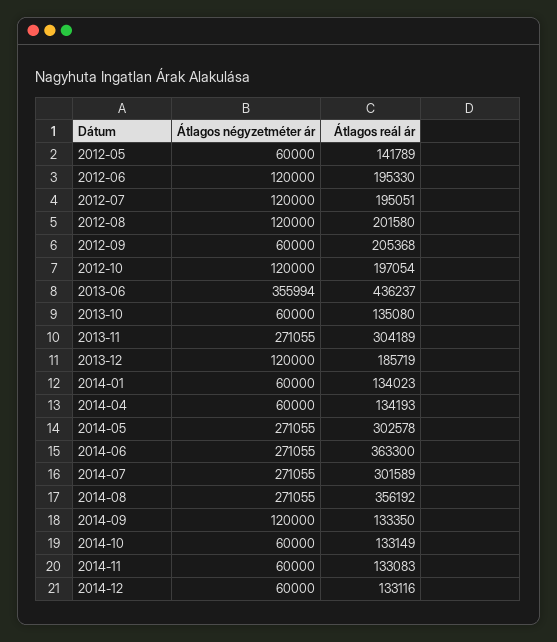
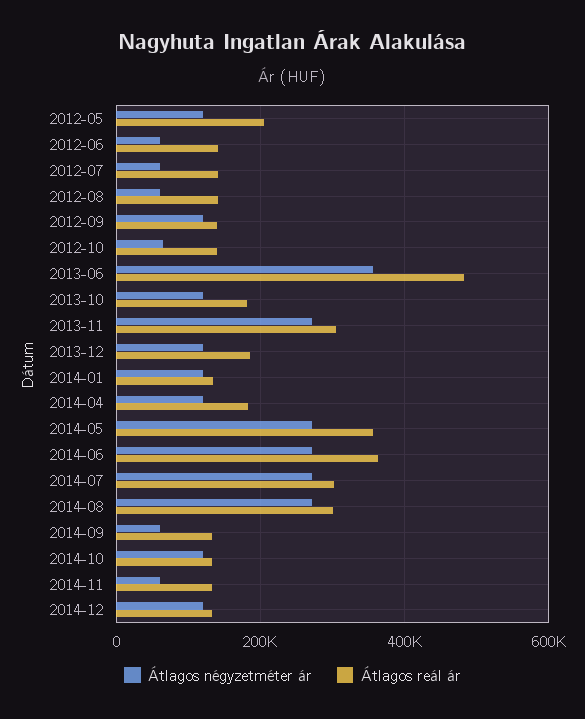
  {
    "Átlagos négyzetméter ár": {
-     "2012-05": 60000,
+     "2012-05": 120000,
-     "2012-06": 120000,
+     "2012-06": 60000,
-     "2012-07": 120000,
+     "2012-07": 60000,
-     "2012-08": 120000,
+     "2012-08": 60000,
-     "2012-09": 60000,
+     "2012-09": 120000,
-     "2012-10": 120000,
+     "2012-10": 60000,
      "2013-06": 355994,
-     "2013-10": 60000,
+     "2013-10": 120000,
      "2013-11": 271055,
      "2013-12": 120000,
-     "2014-01": 60000,
+     "2014-01": 120000,
-     "2014-04": 60000,
+     "2014-04": 120000,
      "2014-05": 271055,
      "2014-06": 271055,
      "2014-07": 271055,
      "2014-08": 271055,
-     "2014-09": 120000,
+     "2014-09": 60000,
-     "2014-10": 60000,
+     "2014-10": 120000,
      "2014-11": 60000,
-     "2014-12": 60000
+     "2014-12": 120000
    },
    "Átlagos reál ár": {
-     "2012-05": 141789,
+     "2012-05": 200000,
-     "2012-06": 195330,
+     "2012-06": 140000,
-     "2012-07": 195051,
+     "2012-07": 140000,
-     "2012-08": 201580,
+     "2012-08": 140000,
-     "2012-09": 205368,
+     "2012-09": 140000,
-     "2012-10": 197054,
+     "2012-10": 140000,
-     "2013-06": 436237,
+     "2013-06": 480000,
-     "2013-10": 135080,
+     "2013-10": 180000,
      "2013-11": 304189,
      "2013-12": 185719,
      "2014-01": 134023,
-     "2014-04": 134193,
+     "2014-04": 180000,
-     "2014-05": 302578,
+     "2014-05": 360000,
      "2014-06": 363300,
      "2014-07": 301589,
-     "2014-08": 356192,
+     "2014-08": 300000,
      "2014-09": 133350,
      "2014-10": 133149,
      "2014-11": 133083,
      "2014-12": 133116
    }
  }

